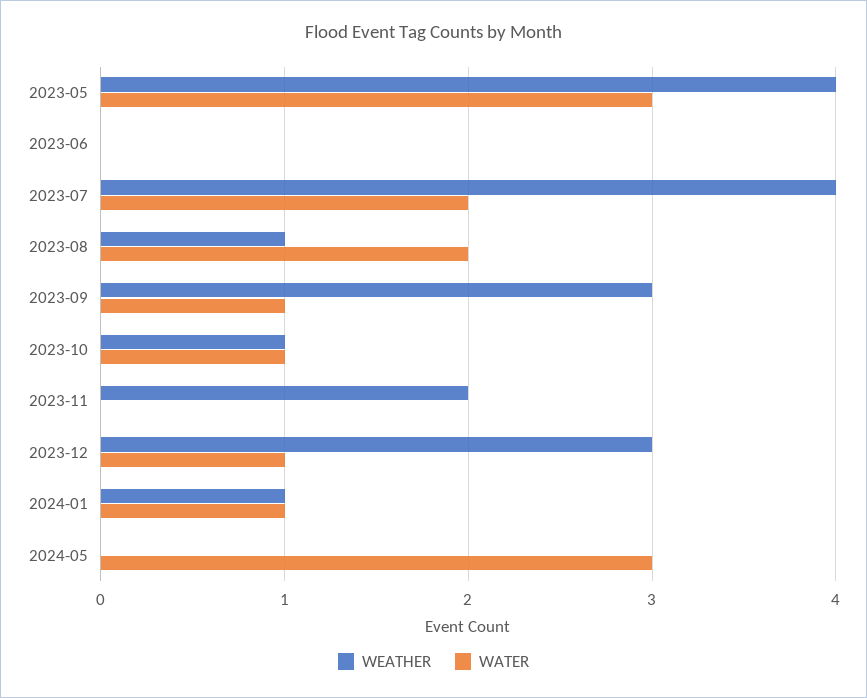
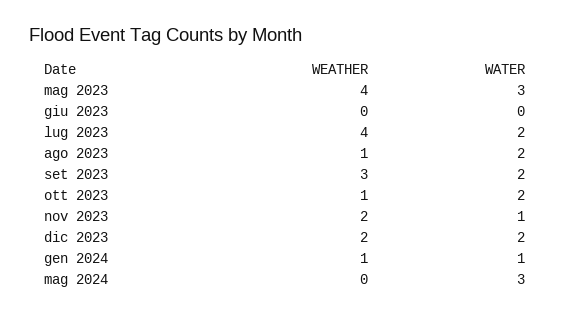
  {
    "WEATHER": {
      "2023-05": 4,
      "2023-06": 0,
      "2023-07": 4,
      "2023-08": 1,
      "2023-09": 3,
      "2023-10": 1,
      "2023-11": 2,
-     "2023-12": 3,
+     "2023-12": 2,
      "2024-01": 1,
      "2024-05": 0
    },
    "WATER": {
      "2023-05": 3,
      "2023-06": 0,
      "2023-07": 2,
      "2023-08": 2,
-     "2023-09": 1,
+     "2023-09": 2,
-     "2023-10": 1,
+     "2023-10": 2,
-     "2023-11": 0,
+     "2023-11": 1,
-     "2023-12": 1,
+     "2023-12": 2,
      "2024-01": 1,
      "2024-05": 3
    }
  }

